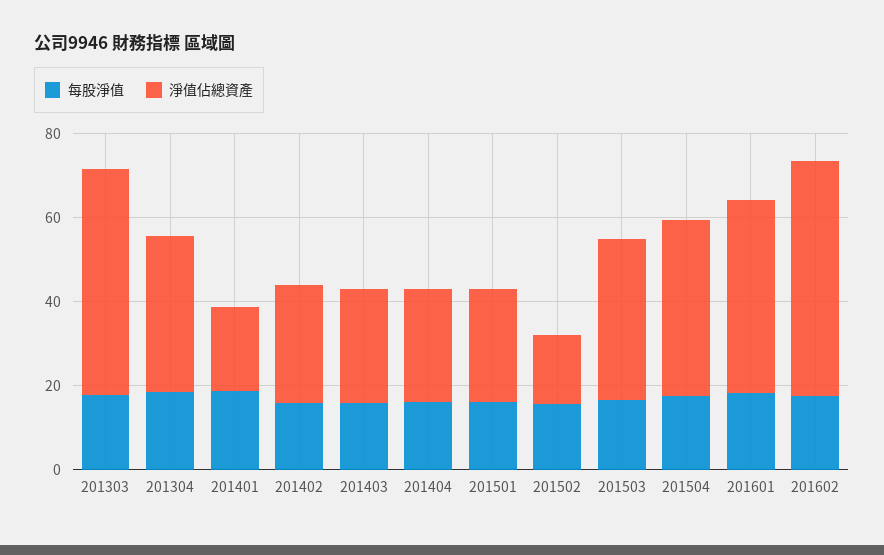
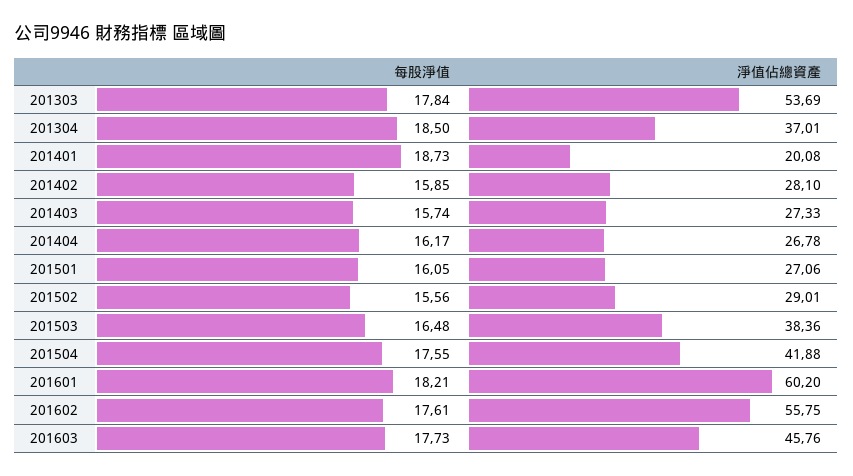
  {
    "每股淨值": {
      "201303": 17.84,
      "201304": 18.5,
      "201401": 18.73,
      "201402": 15.85,
      "201403": 15.74,
      "201404": 16.17,
      "201501": 16.05,
      "201502": 15.56,
      "201503": 16.48,
      "201504": 17.55,
      "201601": 18.21,
-     "201602": 17.61
+     "201602": 17.61,
+     "201603": 17.73
    },
    "淨值佔總資產": {
      "201303": 53.69,
      "201304": 37.01,
      "201401": 20.08,
      "201402": 28.1,
      "201403": 27.33,
      "201404": 26.78,
      "201501": 27.06,
-     "201502": 15,
+     "201502": 29.01,
      "201503": 38.36,
      "201504": 41.88,
-     "201601": 45,
+     "201601": 60.2,
-     "201602": 55.75
+     "201602": 55.75,
+     "201603": 45.76
    }
  }

